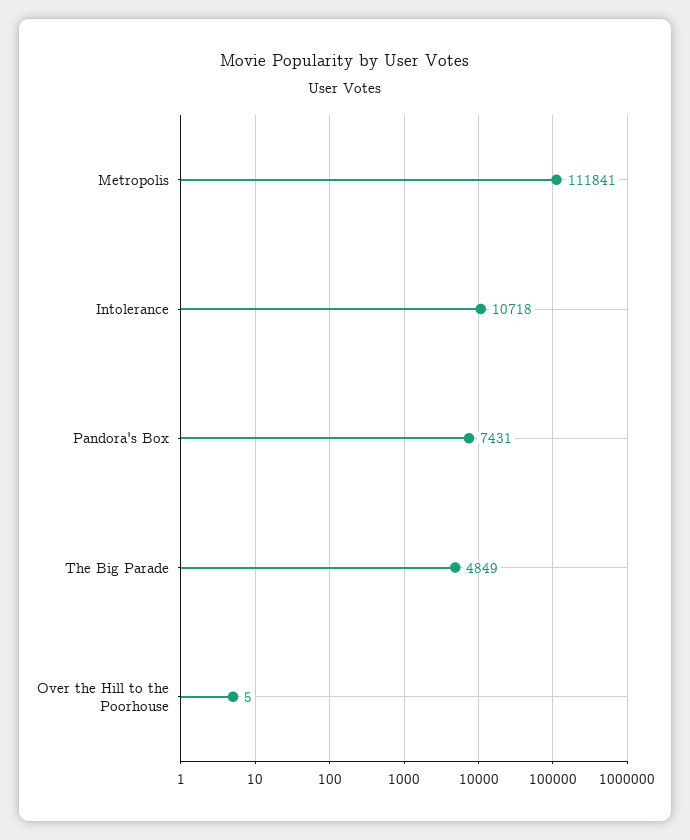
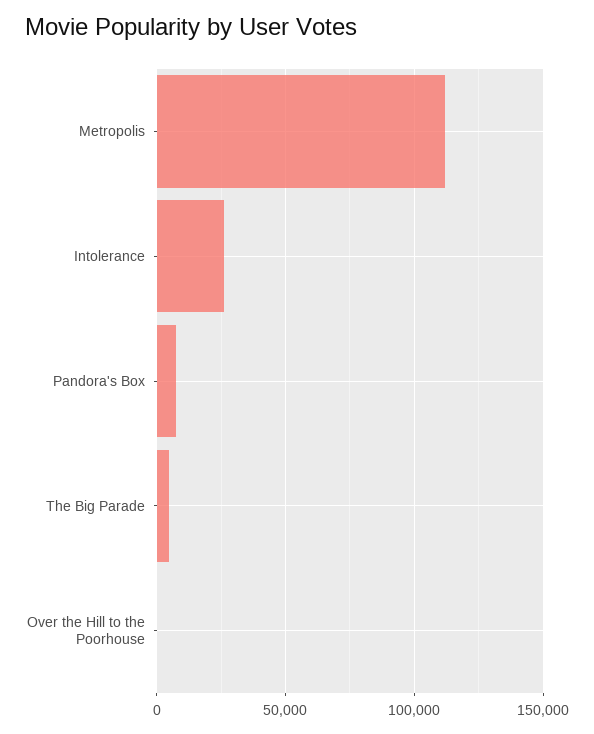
  {
    "Metropolis": 111841,
-   "Intolerance": 10718,
+   "Intolerance": 25000,
    "Pandora's Box": 7431,
    "The Big Parade": 4849,
    "Over the Hill to the Poorhouse": 5
  }

